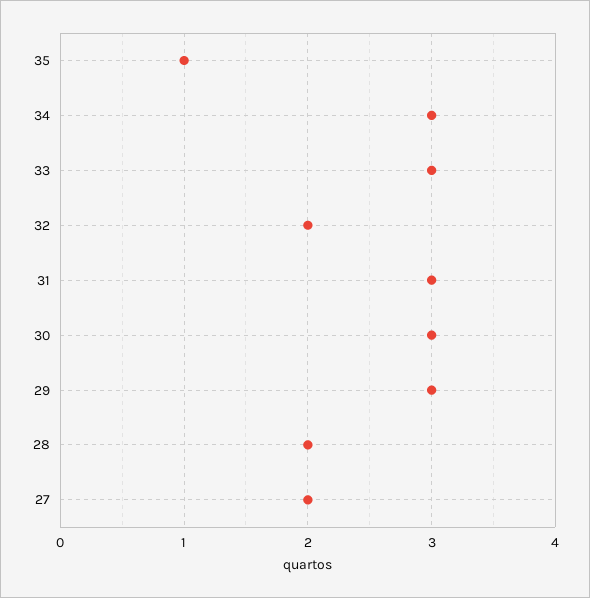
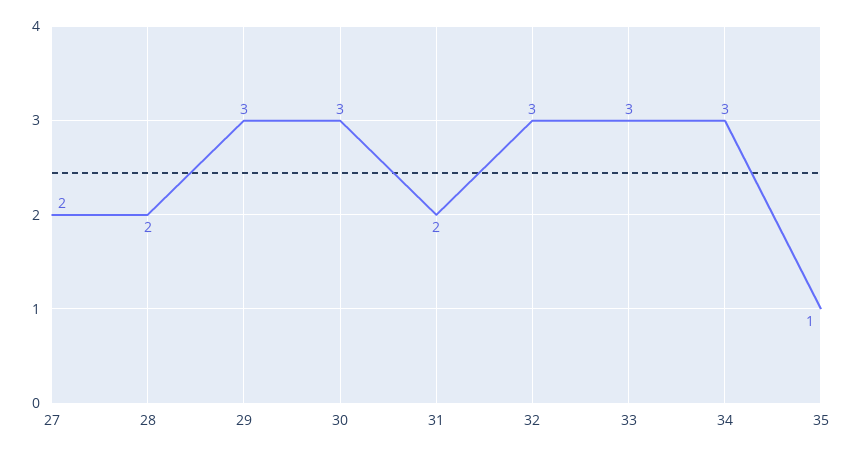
  {
    "35": 1,
    "34": 3,
    "33": 3,
-   "32": 2,
+   "32": 3,
-   "31": 3,
+   "31": 2,
    "30": 3,
    "29": 3,
    "28": 2,
    "27": 2
  }

